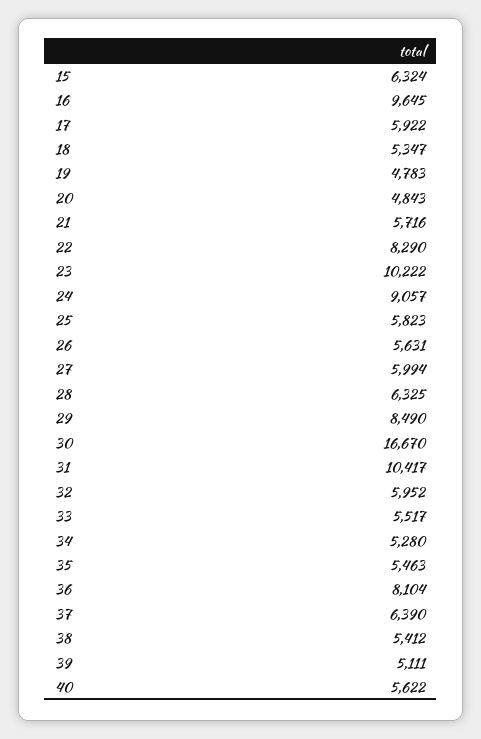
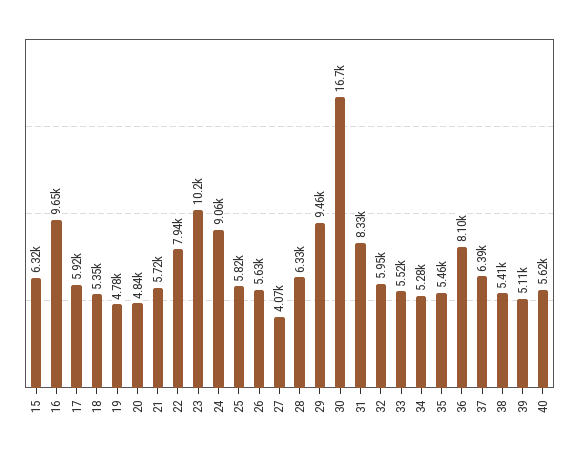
  {
    "15": 6324,
    "16": 9645,
    "17": 5922,
    "18": 5347,
    "19": 4783,
    "20": 4843,
    "21": 5716,
-   "22": 8290,
+   "22": 7940,
    "23": 10222,
    "24": 9057,
    "25": 5823,
    "26": 5631,
-   "27": 5994,
+   "27": 4070,
    "28": 6325,
-   "29": 8490,
+   "29": 9460,
    "30": 16670,
-   "31": 10417,
+   "31": 8330,
    "32": 5952,
    "33": 5517,
    "34": 5280,
    "35": 5463,
    "36": 8104,
    "37": 6390,
    "38": 5412,
    "39": 5111,
    "40": 5622
  }

